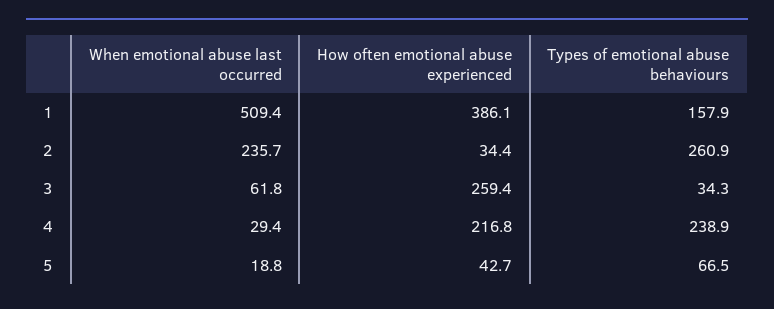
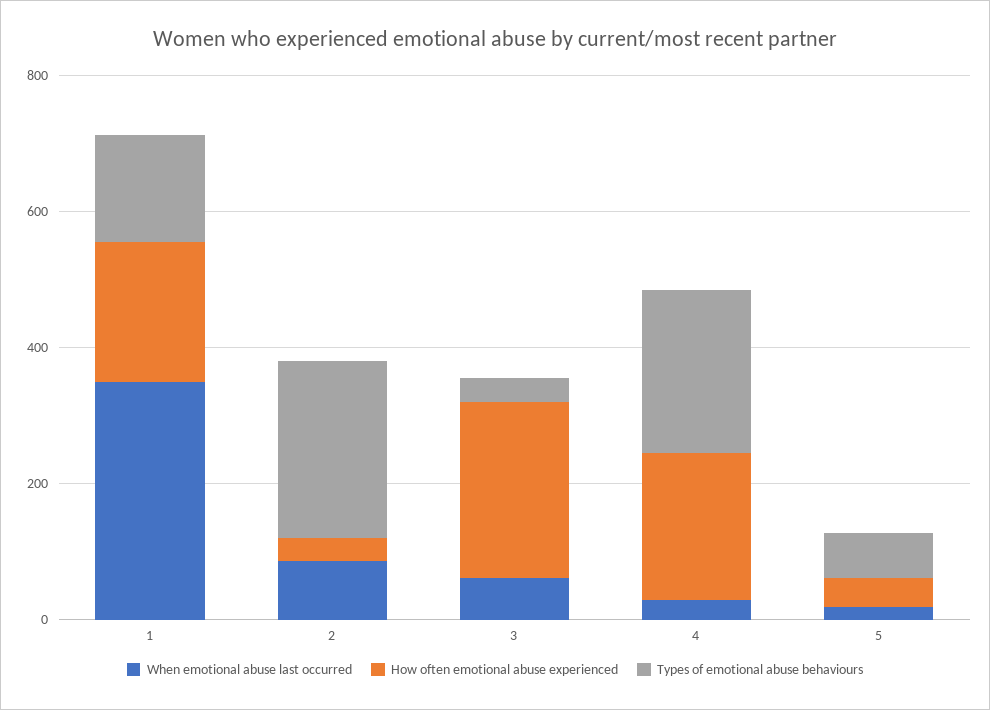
  {
    "When emotional abuse last occurred": {
-     "1": 509.4,
+     "1": 350,
-     "2": 235.7,
+     "2": 100,
      "3": 61.8,
      "4": 29.4,
      "5": 18.8
    },
    "How often emotional abuse experienced": {
-     "1": 386.1,
+     "1": 200,
      "2": 34.4,
      "3": 259.4,
      "4": 216.8,
      "5": 42.7
    },
    "Types of emotional abuse behaviours": {
      "1": 157.9,
      "2": 260.9,
      "3": 34.3,
      "4": 238.9,
      "5": 66.5
    }
  }

